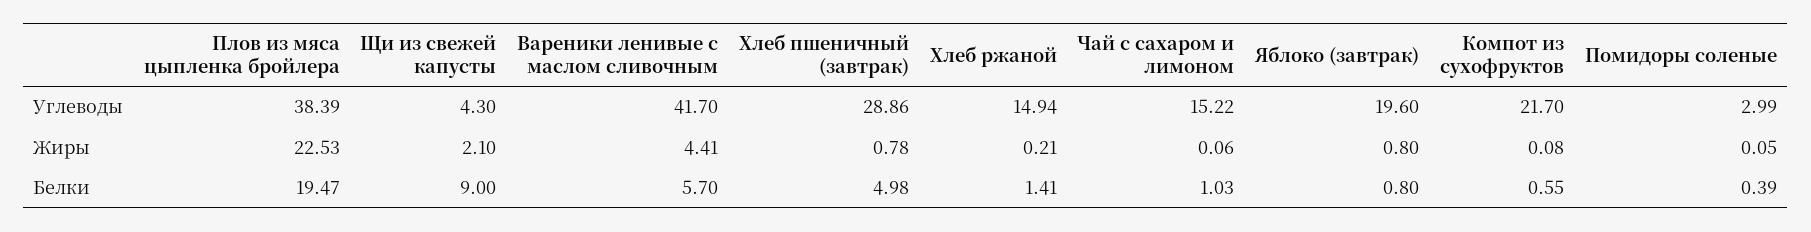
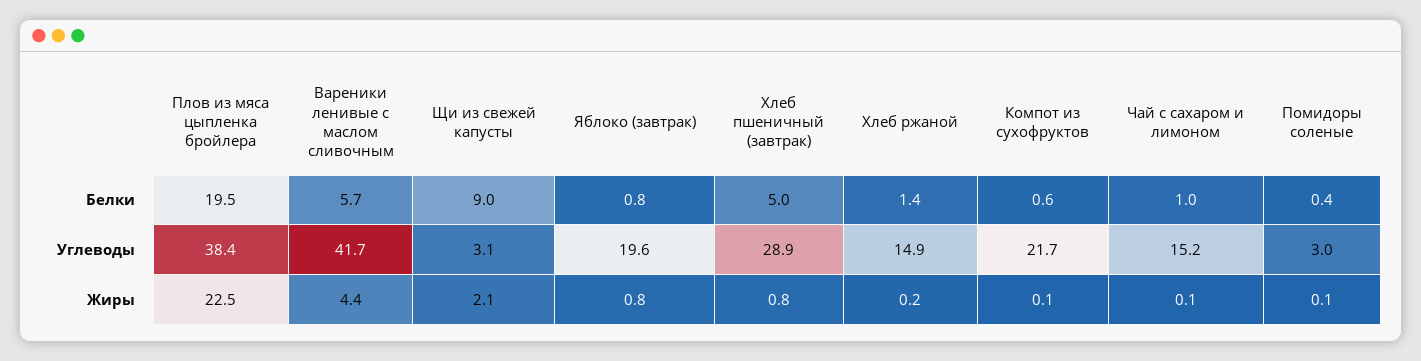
  {
    "Плов из мяса цыпленка бройлера": {
      "Углеводы": 38.39,
      "Жиры": 22.53,
      "Белки": 19.47
    },
    "Щи из свежей капусты": {
-     "Углеводы": 4.3,
+     "Углеводы": 3.1,
      "Жиры": 2.1,
      "Белки": 9
    },
    "Вареники ленивые с маслом сливочным": {
      "Углеводы": 41.7,
      "Жиры": 4.41,
      "Белки": 5.7
    },
    "Хлеб пшеничный (завтрак)": {
      "Углеводы": 28.86,
      "Жиры": 0.78,
      "Белки": 4.98
    },
    "Хлеб ржаной": {
      "Углеводы": 14.94,
      "Жиры": 0.21,
      "Белки": 1.41
    },
    "Чай с сахаром и лимоном": {
      "Углеводы": 15.22,
      "Жиры": 0.06,
      "Белки": 1.03
    },
    "Яблоко (завтрак)": {
      "Углеводы": 19.6,
      "Жиры": 0.8,
      "Белки": 0.8
    },
    "Компот из сухофруктов": {
      "Углеводы": 21.7,
      "Жиры": 0.08,
      "Белки": 0.55
    },
    "Помидоры соленые": {
      "Углеводы": 2.99,
      "Жиры": 0.05,
      "Белки": 0.39
    }
  }

